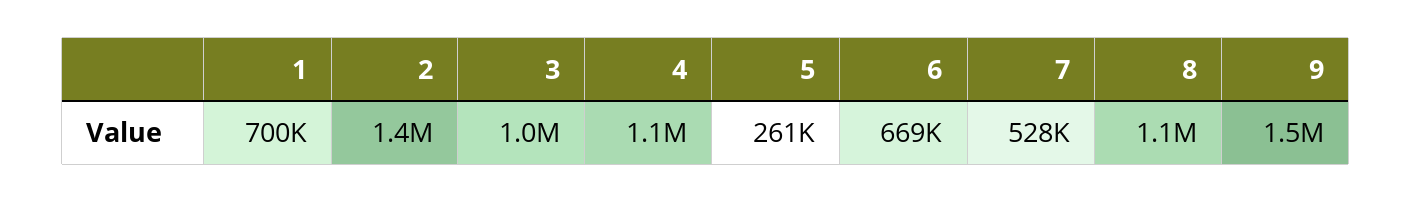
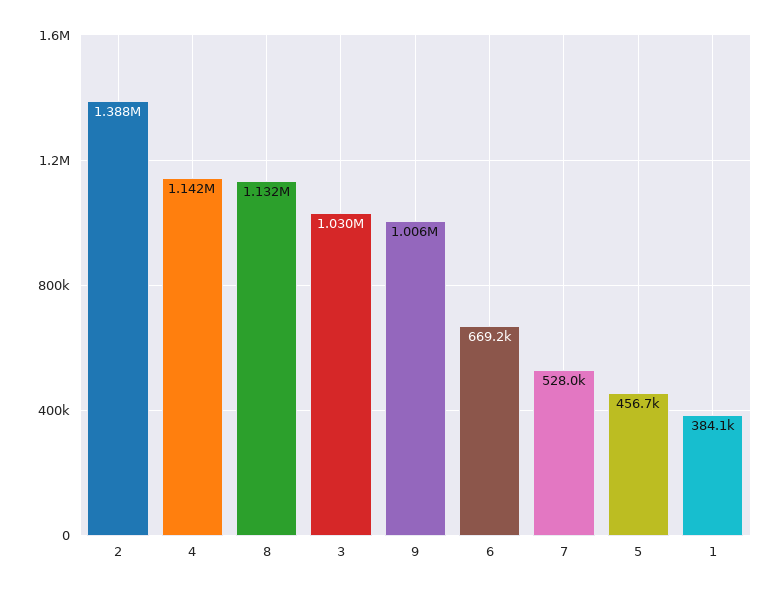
  {
-   "1": 700000,
+   "1": 384100,
    "2": 1388000,
    "3": 1030000,
    "4": 1142000,
-   "5": 261000,
+   "5": 456700,
    "6": 669200,
    "7": 528000,
    "8": 1132000,
-   "9": 1500000
+   "9": 1006000
  }

